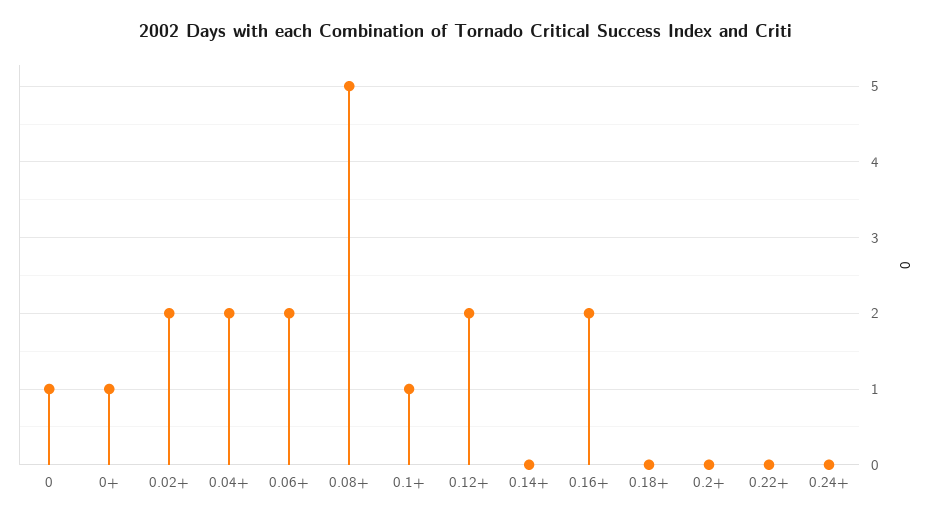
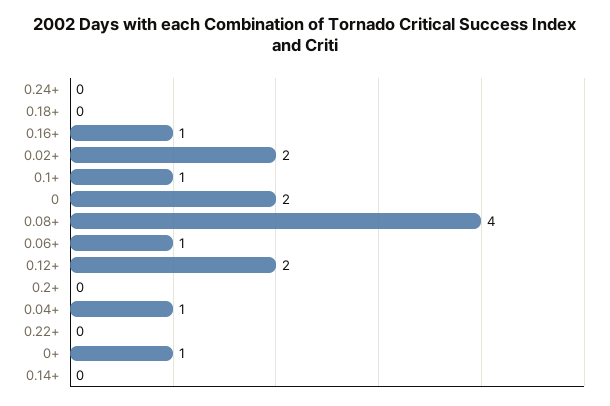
  {
-   "0": 1,
+   "0": 2,
    "0+": 1,
    "0.02+": 2,
-   "0.04+": 2,
+   "0.04+": 1,
-   "0.06+": 2,
+   "0.06+": 1,
-   "0.08+": 5,
+   "0.08+": 4,
    "0.1+": 1,
    "0.12+": 2,
    "0.14+": 0,
-   "0.16+": 2,
+   "0.16+": 1,
    "0.18+": 0,
    "0.2+": 0,
    "0.22+": 0,
    "0.24+": 0
  }

